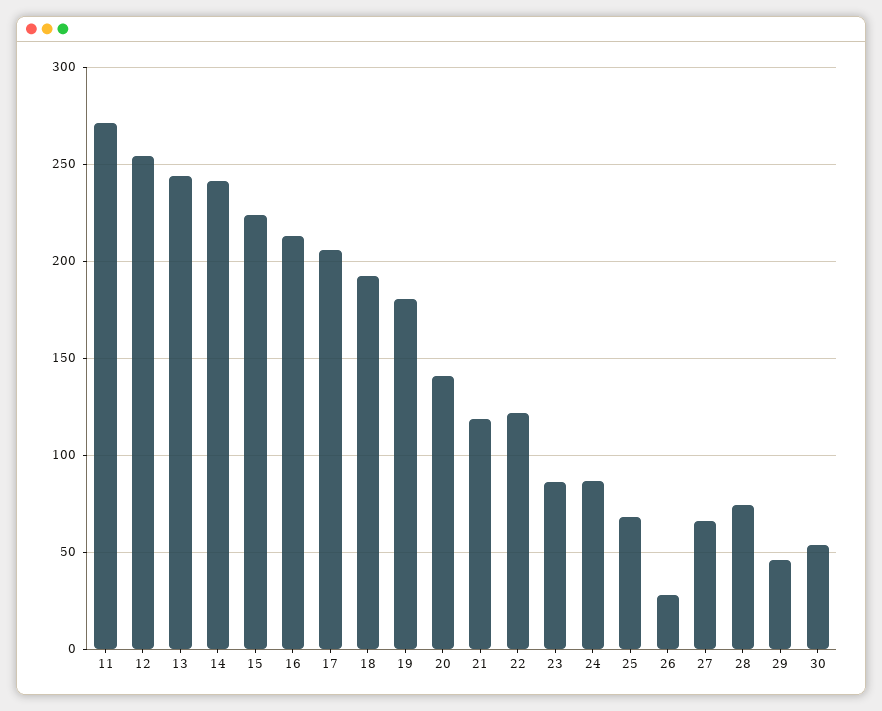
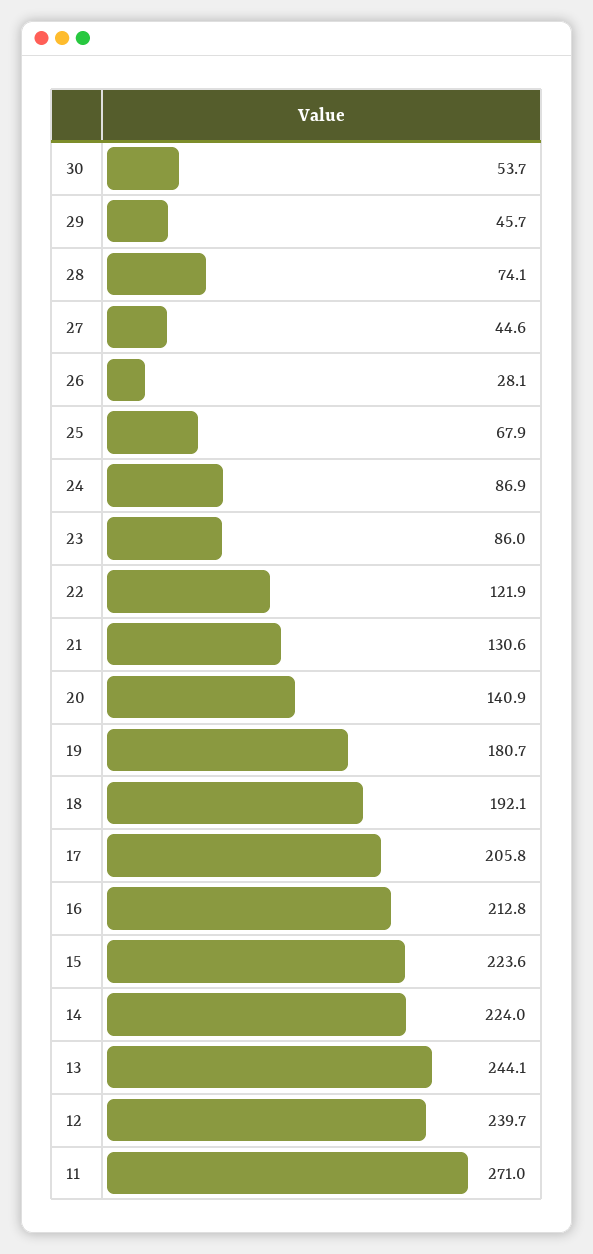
  {
    "11": 271,
-   "12": 255,
+   "12": 239.7,
    "13": 244.1,
-   "14": 240,
+   "14": 224,
    "15": 223.6,
    "16": 212.8,
    "17": 205.8,
    "18": 192.1,
    "19": 180.7,
    "20": 140.9,
-   "21": 120,
+   "21": 130.6,
    "22": 121.9,
    "23": 86,
    "24": 86.9,
    "25": 67.9,
    "26": 28.1,
-   "27": 65,
+   "27": 44.6,
    "28": 74.1,
    "29": 45.7,
    "30": 53.7
  }

